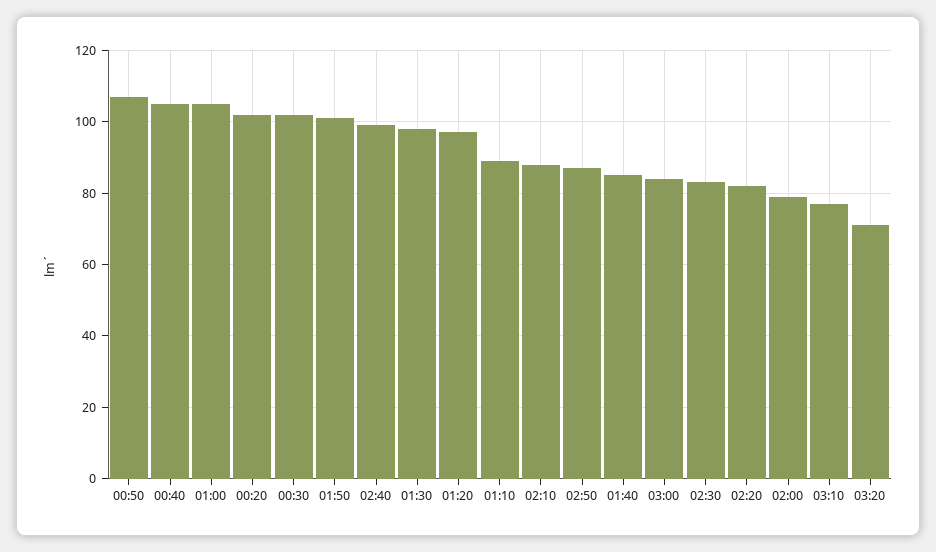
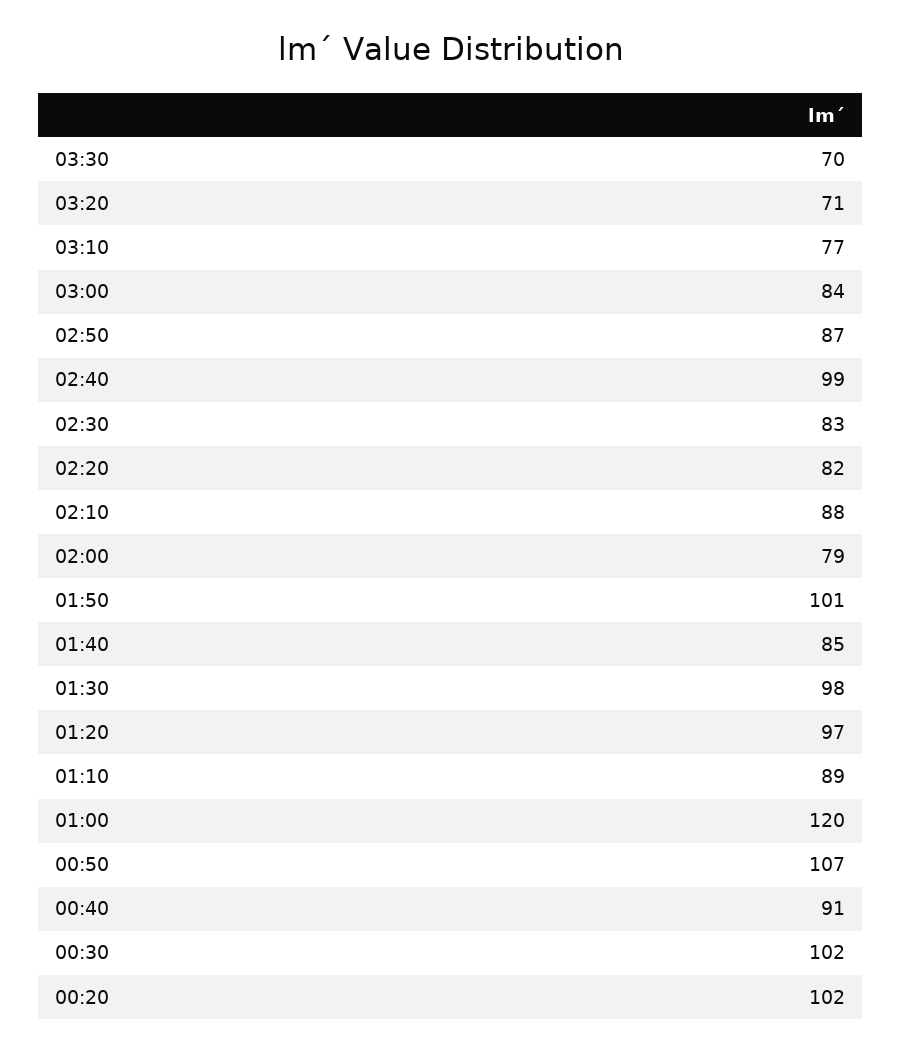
  {
    "00:50": 107,
-   "00:40": 105,
+   "00:40": 91,
-   "01:00": 105,
+   "01:00": 120,
    "00:20": 102,
    "00:30": 102,
    "01:50": 101,
    "02:40": 99,
    "01:30": 98,
    "01:20": 97,
    "01:10": 89,
    "02:10": 88,
    "02:50": 87,
    "01:40": 85,
    "03:00": 84,
    "02:30": 83,
    "02:20": 82,
    "02:00": 79,
    "03:10": 77,
-   "03:20": 71
+   "03:20": 71,
+   "03:30": 70
  }

